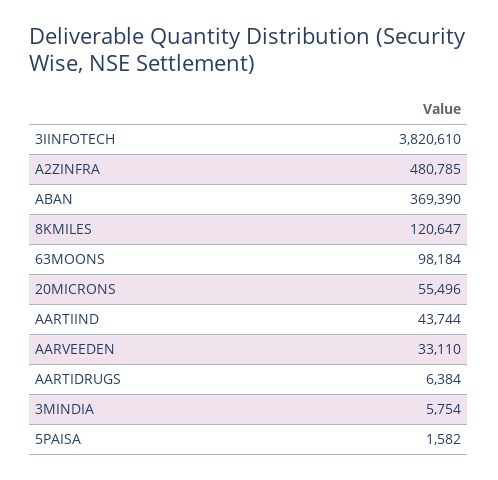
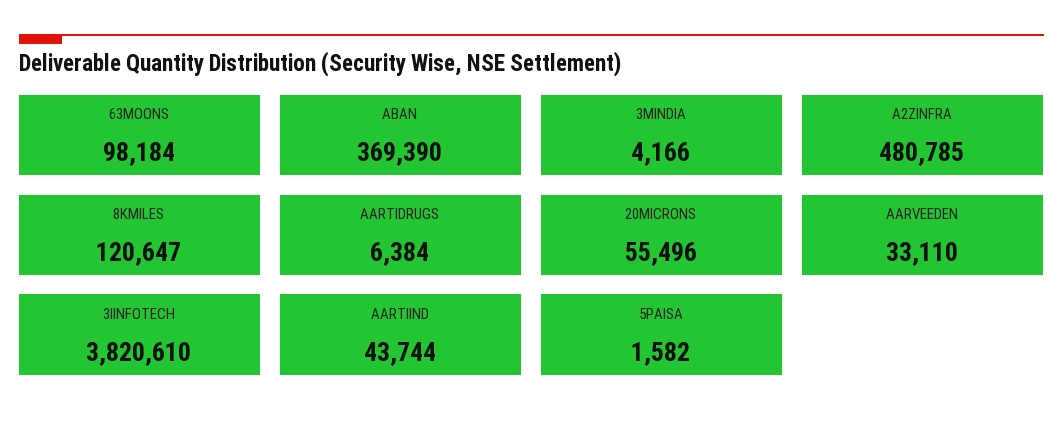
  {
    "3IINFOTECH": 3820610,
    "A2ZINFRA": 480785,
    "ABAN": 369390,
    "8KMILES": 120647,
    "63MOONS": 98184,
    "20MICRONS": 55496,
    "AARTIIND": 43744,
    "AARVEEDEN": 33110,
    "AARTIDRUGS": 6384,
-   "3MINDIA": 5754,
+   "3MINDIA": 4166,
    "5PAISA": 1582
  }

